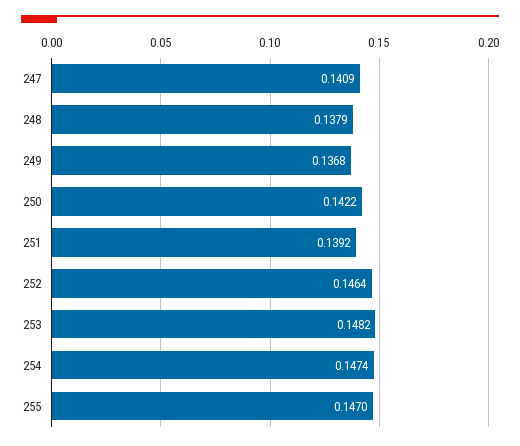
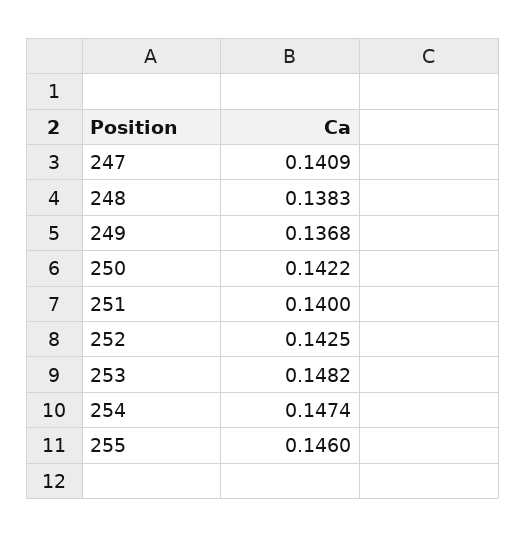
  {
    "247": 0.1409,
-   "248": 0.1379,
+   "248": 0.1383,
    "249": 0.1368,
    "250": 0.1422,
-   "251": 0.1392,
+   "251": 0.14,
-   "252": 0.1464,
+   "252": 0.1425,
    "253": 0.1482,
    "254": 0.1474,
-   "255": 0.147
+   "255": 0.146
  }

